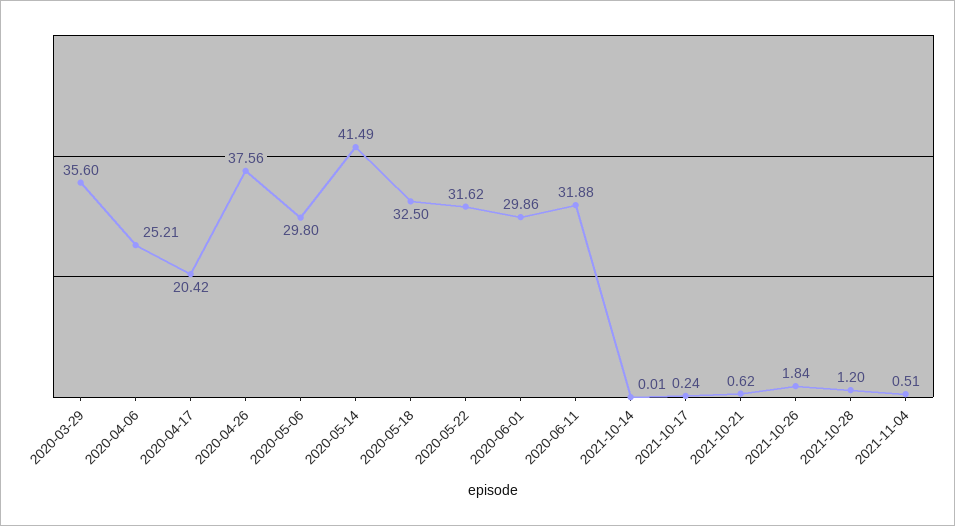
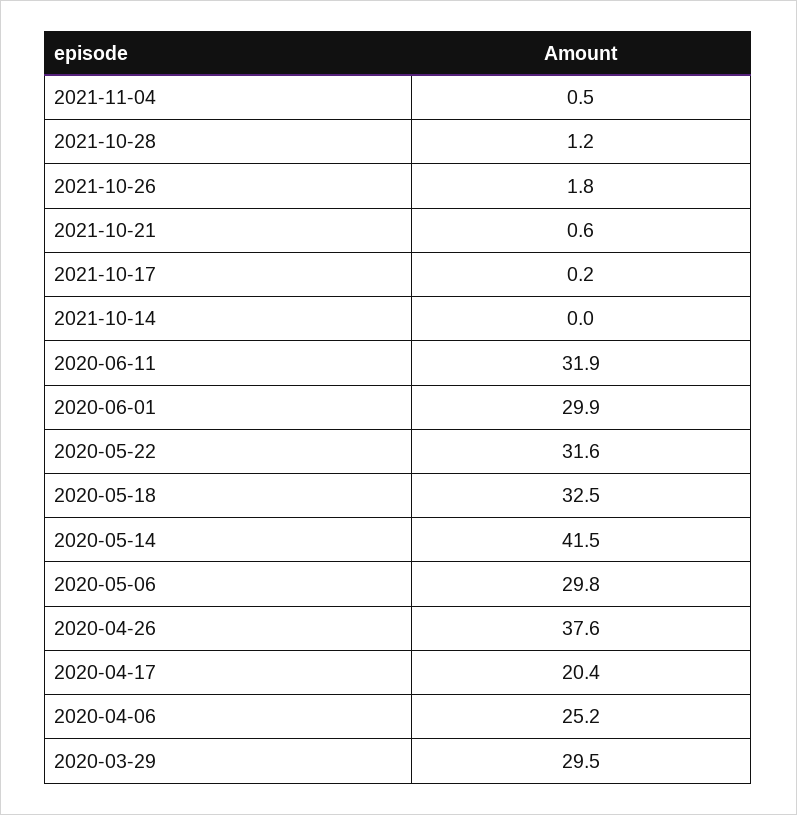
  {
-   "2020-03-29": 35.6,
+   "2020-03-29": 29.5,
    "2020-04-06": 25.21,
    "2020-04-17": 20.42,
    "2020-04-26": 37.56,
    "2020-05-06": 29.8,
    "2020-05-14": 41.49,
    "2020-05-18": 32.5,
    "2020-05-22": 31.62,
    "2020-06-01": 29.86,
    "2020-06-11": 31.88,
    "2021-10-14": 0.01,
    "2021-10-17": 0.24,
    "2021-10-21": 0.62,
    "2021-10-26": 1.84,
    "2021-10-28": 1.2,
    "2021-11-04": 0.51
  }

